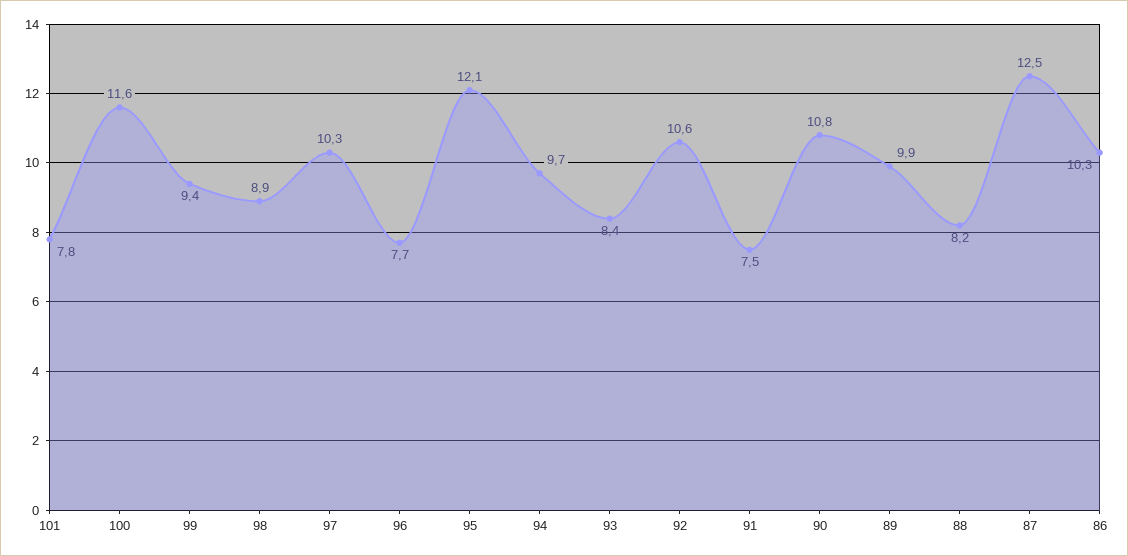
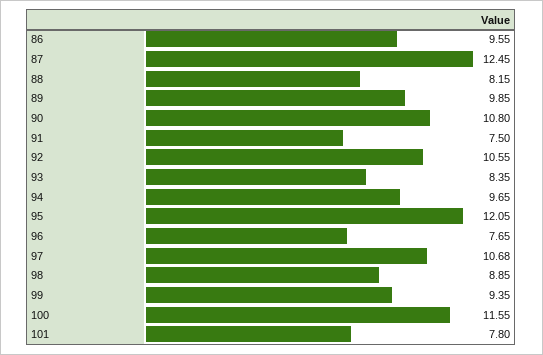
  {
    "101": 7.8,
    "100": 11.55,
    "99": 9.35,
    "98": 8.85,
-   "97": 10.3,
+   "97": 10.68,
    "96": 7.65,
    "95": 12.05,
    "94": 9.65,
    "93": 8.35,
    "92": 10.55,
    "91": 7.5,
    "90": 10.8,
    "89": 9.85,
    "88": 8.15,
    "87": 12.45,
-   "86": 10.3
+   "86": 9.55
  }

